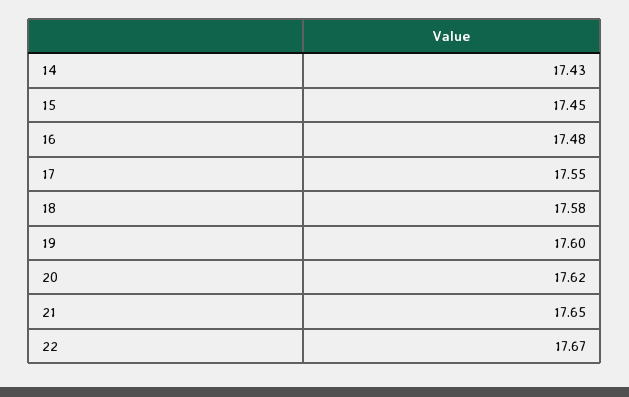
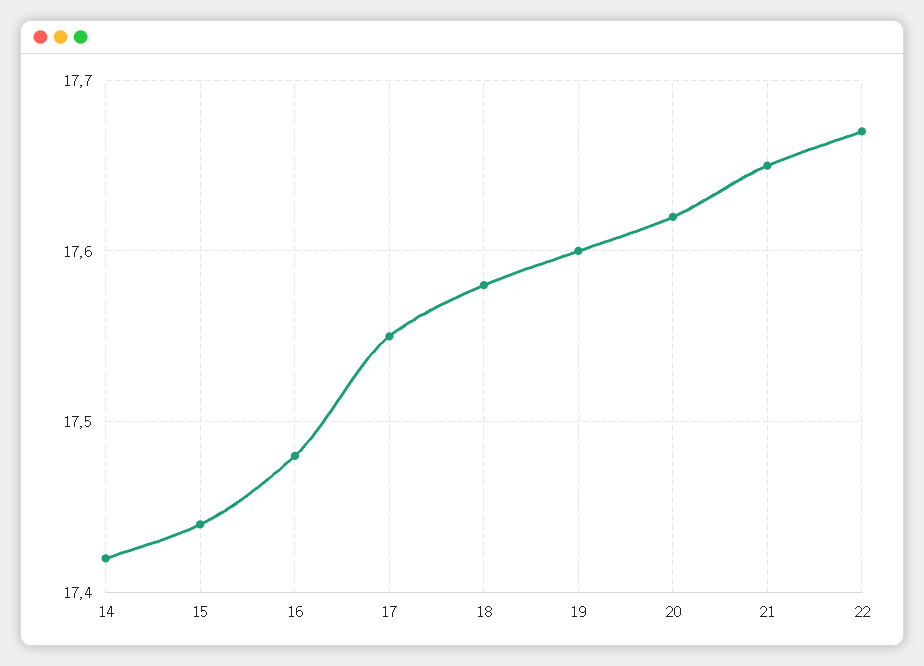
  {
-   "14": 17.43,
+   "14": 17.42,
-   "15": 17.45,
+   "15": 17.44,
    "16": 17.48,
    "17": 17.55,
    "18": 17.58,
    "19": 17.6,
    "20": 17.62,
    "21": 17.65,
    "22": 17.67
  }

